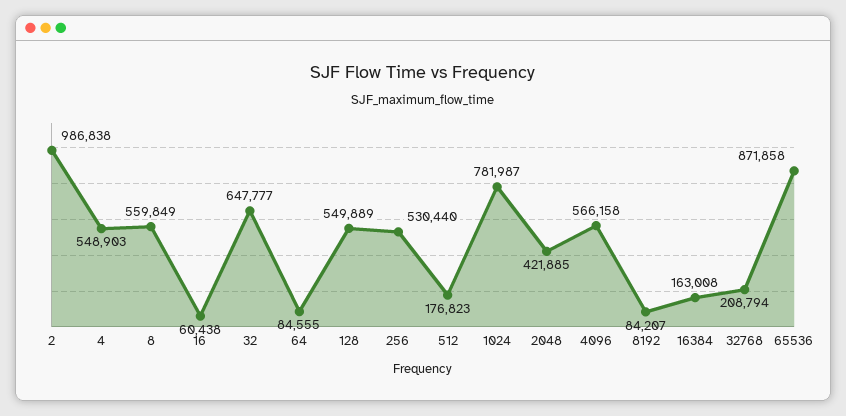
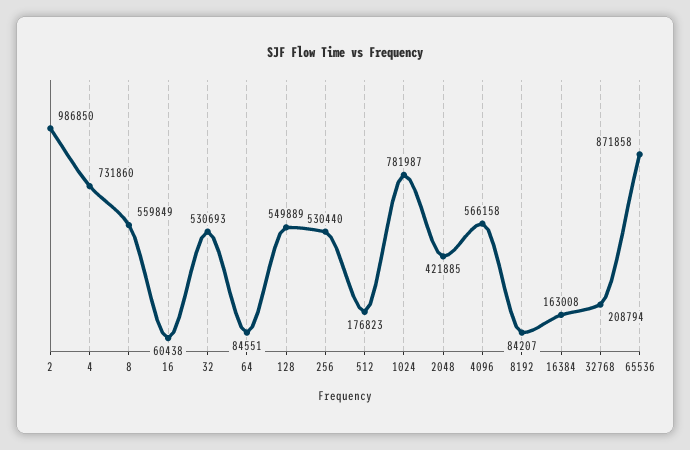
  {
-   "2": 986838,
+   "2": 986850,
-   "4": 548903,
+   "4": 731860,
    "8": 559849,
    "16": 60438,
-   "32": 647777,
+   "32": 530693,
-   "64": 84555,
+   "64": 84551,
    "128": 549889,
    "256": 530440,
    "512": 176823,
    "1024": 781987,
    "2048": 421885,
    "4096": 566158,
    "8192": 84207,
    "16384": 163008,
    "32768": 208794,
    "65536": 871858
  }

